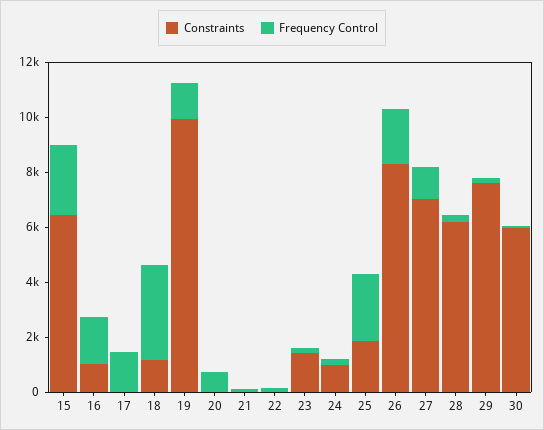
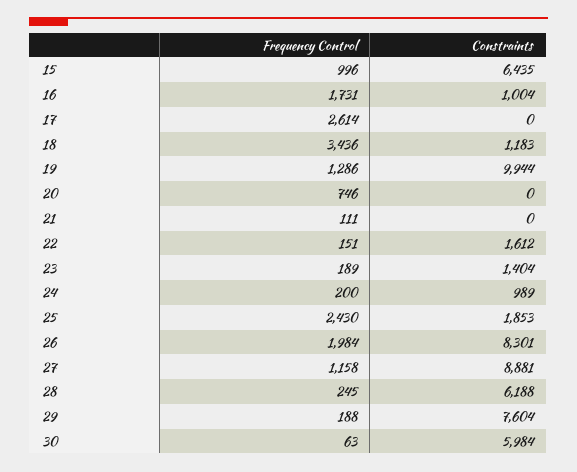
  {
    "Constraints": {
      "15": 6435,
      "16": 1004,
      "17": 0,
      "18": 1183,
      "19": 9944,
      "20": 0,
      "21": 0,
-     "22": 0,
+     "22": 1612,
      "23": 1404,
      "24": 989,
      "25": 1853,
      "26": 8301,
-     "27": 7000,
+     "27": 8881,
      "28": 6188,
      "29": 7604,
      "30": 5984
    },
    "Frequency Control": {
-     "15": 2500,
+     "15": 996,
      "16": 1731,
-     "17": 1500,
+     "17": 2614,
      "18": 3436,
      "19": 1286,
      "20": 746,
      "21": 111,
      "22": 151,
      "23": 189,
      "24": 200,
      "25": 2430,
      "26": 1984,
      "27": 1158,
      "28": 245,
      "29": 188,
      "30": 63
    }
  }

